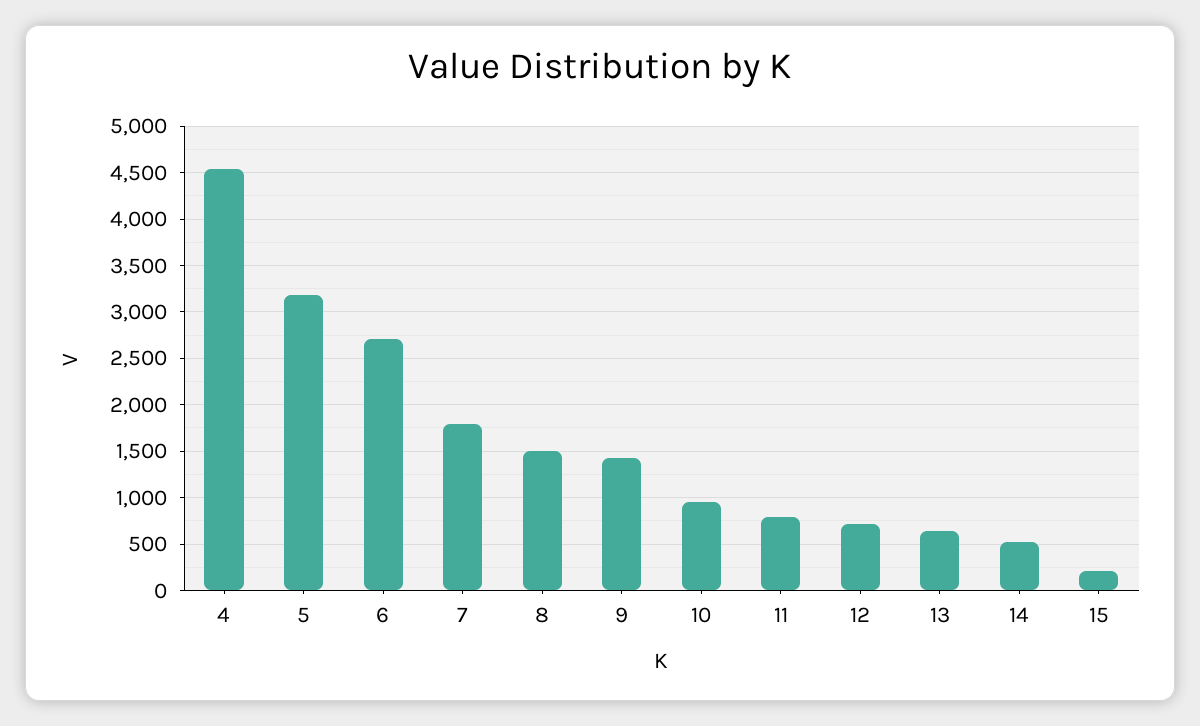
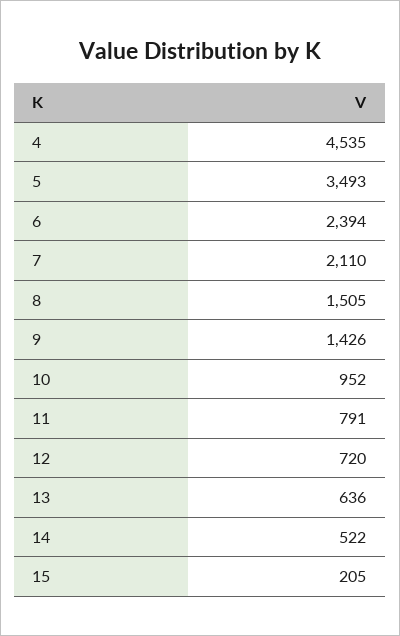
  {
    "4": 4535,
-   "5": 3200,
+   "5": 3493,
-   "6": 2700,
+   "6": 2394,
-   "7": 1800,
+   "7": 2110,
    "8": 1505,
    "9": 1426,
    "10": 952,
    "11": 791,
    "12": 720,
    "13": 636,
    "14": 522,
    "15": 205
  }

